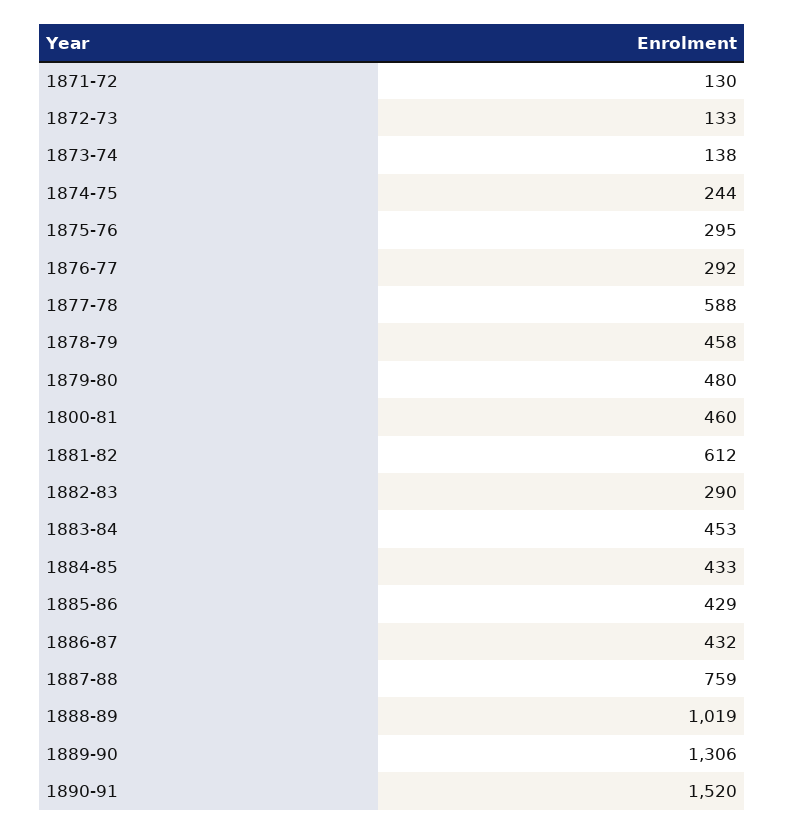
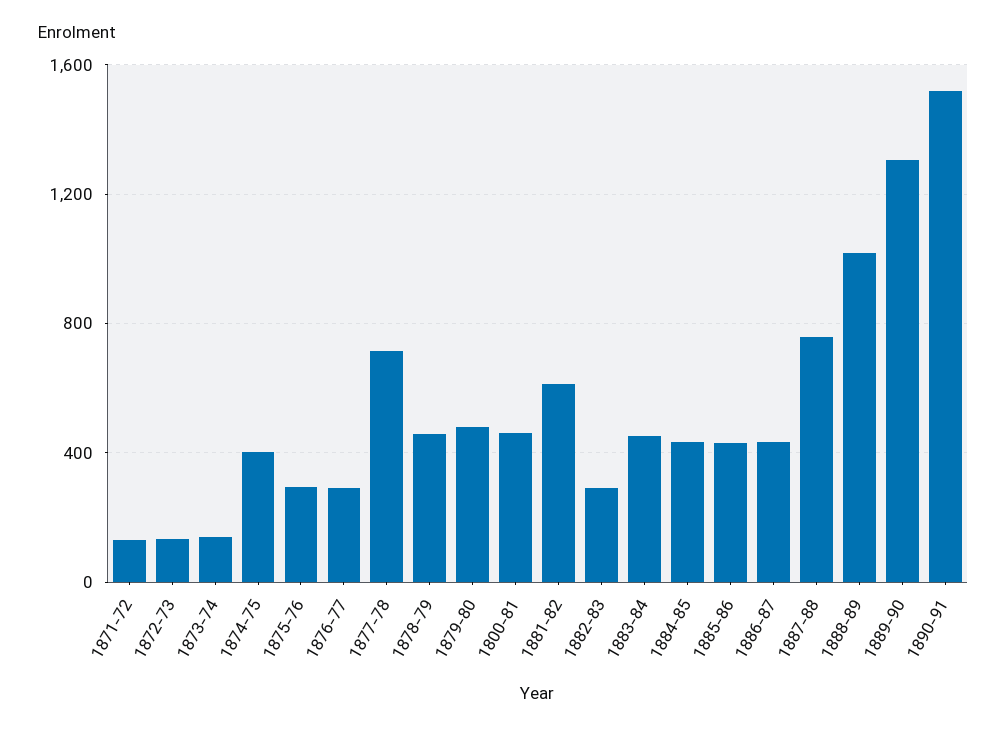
  {
    "1871-72": 130,
    "1872-73": 133,
    "1873-74": 138,
-   "1874-75": 244,
+   "1874-75": 400,
    "1875-76": 295,
    "1876-77": 292,
-   "1877-78": 588,
+   "1877-78": 700,
    "1878-79": 458,
    "1879-80": 480,
    "1800-81": 460,
    "1881-82": 612,
    "1882-83": 290,
    "1883-84": 453,
    "1884-85": 433,
    "1885-86": 429,
    "1886-87": 432,
    "1887-88": 759,
    "1888-89": 1019,
    "1889-90": 1306,
    "1890-91": 1520
  }

